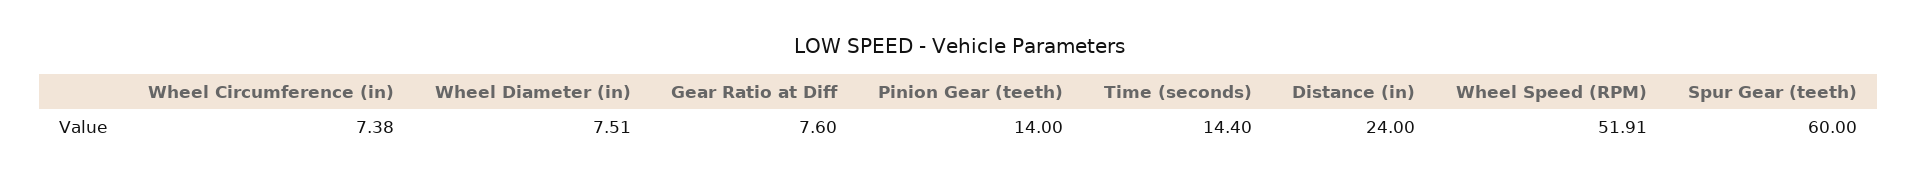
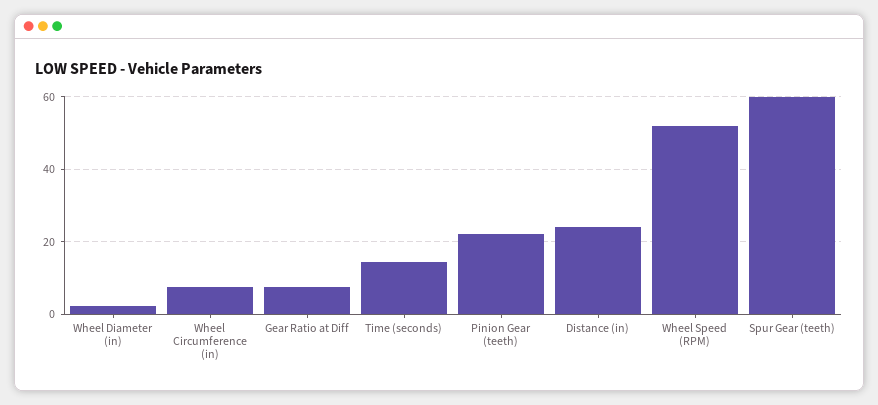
  {
    "Wheel Circumference (in)": 7.38,
-   "Wheel Diameter (in)": 7.51,
+   "Wheel Diameter (in)": 2,
    "Gear Ratio at Diff": 7.6,
-   "Pinion Gear (teeth)": 14,
+   "Pinion Gear (teeth)": 22,
    "Time (seconds)": 14.4,
    "Distance (in)": 24,
    "Wheel Speed (RPM)": 51.91,
    "Spur Gear (teeth)": 60
  }

